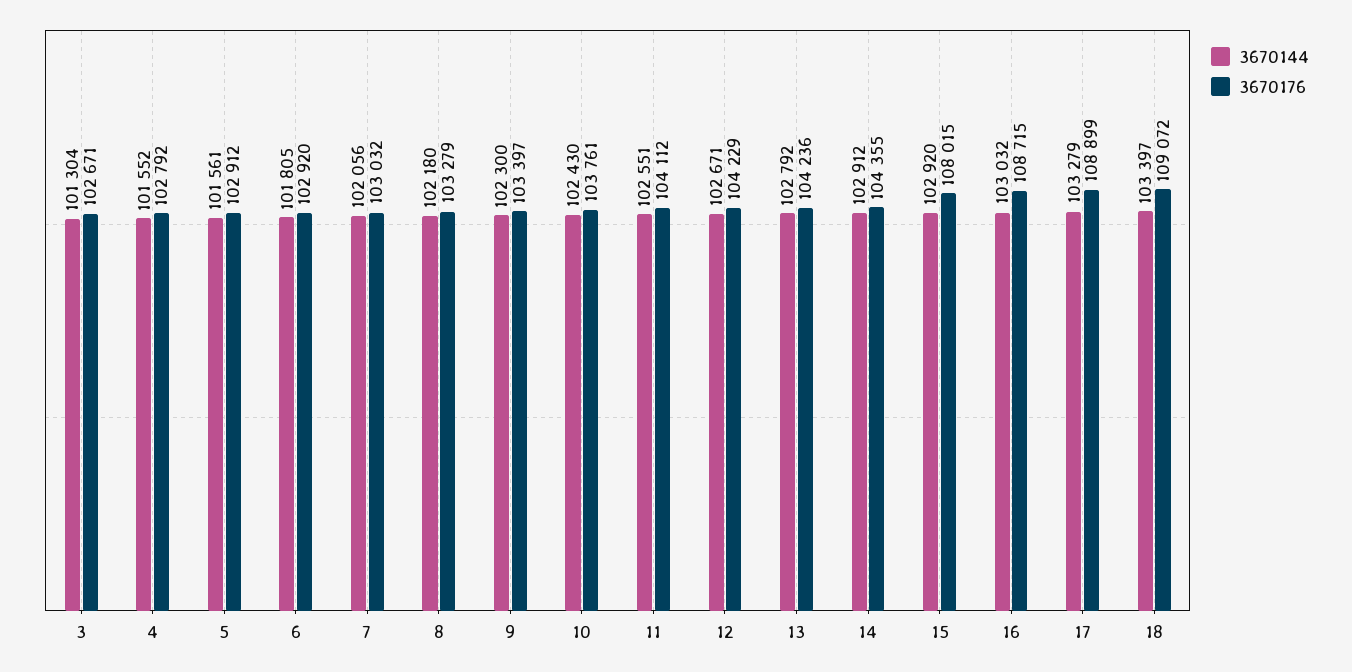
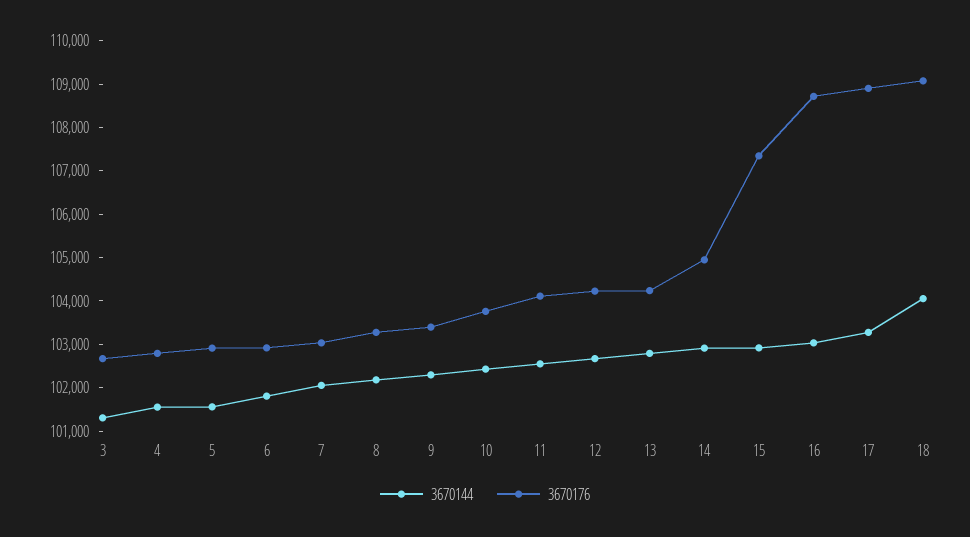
  {
    "3670144": {
      "3": 101304,
      "4": 101552,
      "5": 101561,
      "6": 101805,
      "7": 102056,
      "8": 102180,
      "9": 102300,
      "10": 102430,
      "11": 102551,
      "12": 102671,
      "13": 102792,
      "14": 102912,
      "15": 102920,
      "16": 103032,
      "17": 103279,
-     "18": 103397
+     "18": 104000
    },
    "3670176": {
      "3": 102671,
      "4": 102792,
      "5": 102912,
      "6": 102920,
      "7": 103032,
      "8": 103279,
      "9": 103397,
      "10": 103761,
      "11": 104112,
      "12": 104229,
      "13": 104236,
-     "14": 104355,
+     "14": 105000,
-     "15": 108015,
+     "15": 107400,
      "16": 108715,
      "17": 108899,
      "18": 109072
    }
  }

